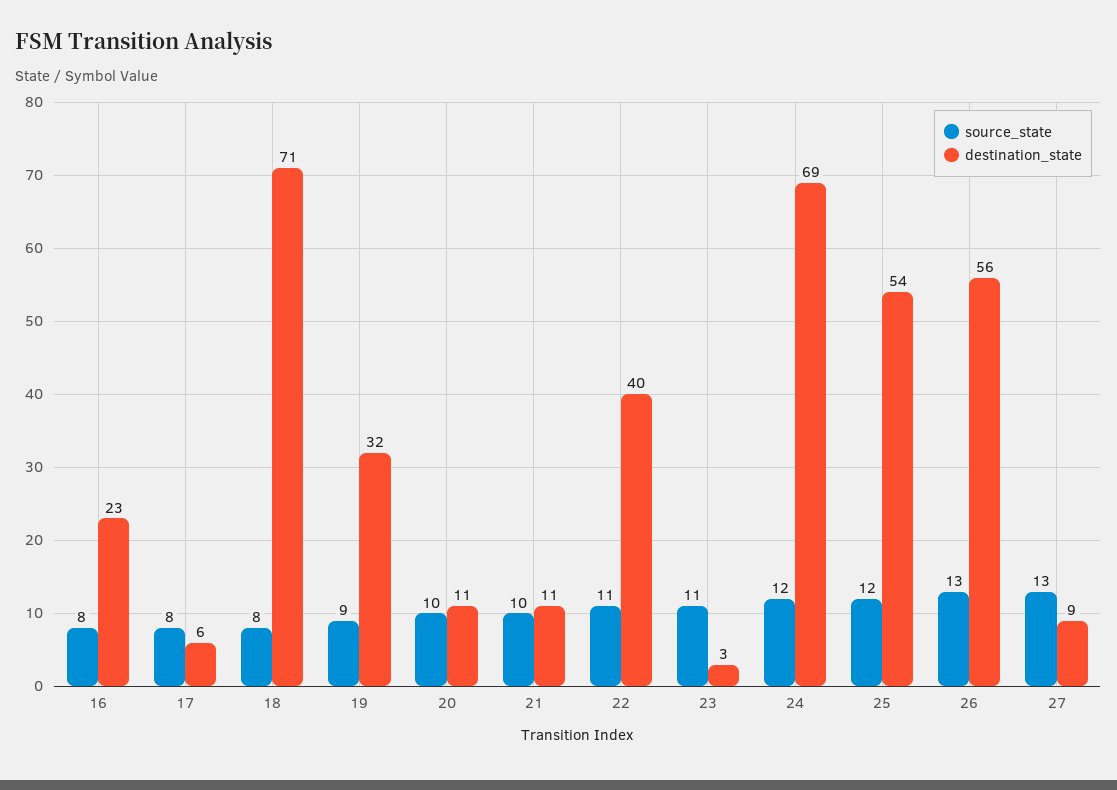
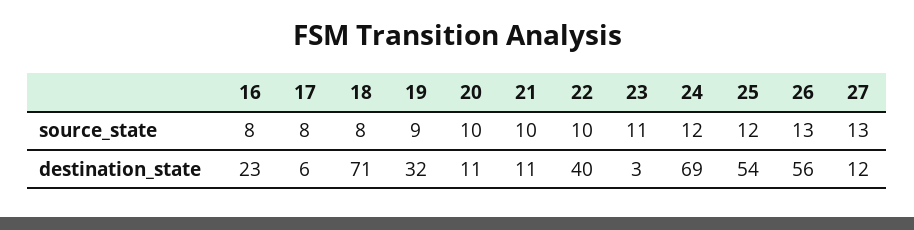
  {
    "source_state": {
      "16": 8,
      "17": 8,
      "18": 8,
      "19": 9,
      "20": 10,
      "21": 10,
-     "22": 11,
+     "22": 10,
      "23": 11,
      "24": 12,
      "25": 12,
      "26": 13,
      "27": 13
    },
    "destination_state": {
      "16": 23,
      "17": 6,
      "18": 71,
      "19": 32,
      "20": 11,
      "21": 11,
      "22": 40,
      "23": 3,
      "24": 69,
      "25": 54,
      "26": 56,
-     "27": 9
+     "27": 12
    }
  }

